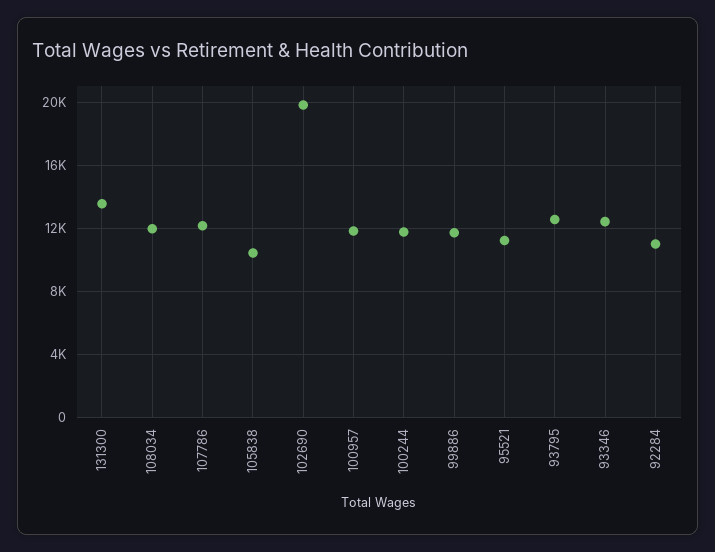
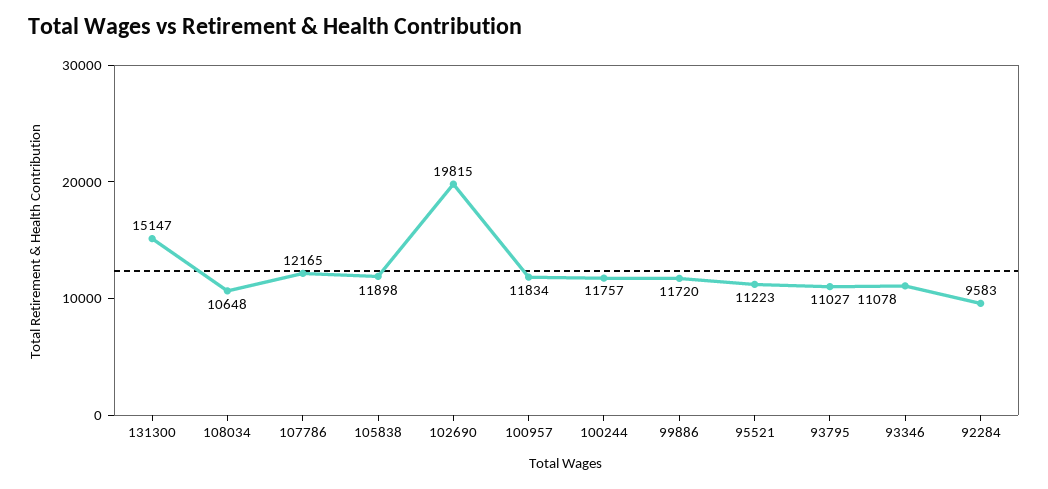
  {
-   "131300": 13500,
+   "131300": 15147,
-   "108034": 12000,
+   "108034": 10648,
    "107786": 12165,
-   "105838": 10500,
+   "105838": 11898,
    "102690": 19815,
    "100957": 11834,
    "100244": 11757,
    "99886": 11720,
    "95521": 11223,
-   "93795": 12500,
+   "93795": 11027,
-   "93346": 12500,
+   "93346": 11078,
-   "92284": 11000
+   "92284": 9583
  }

